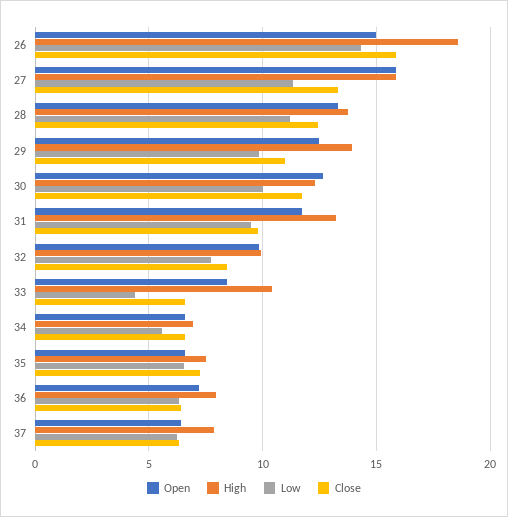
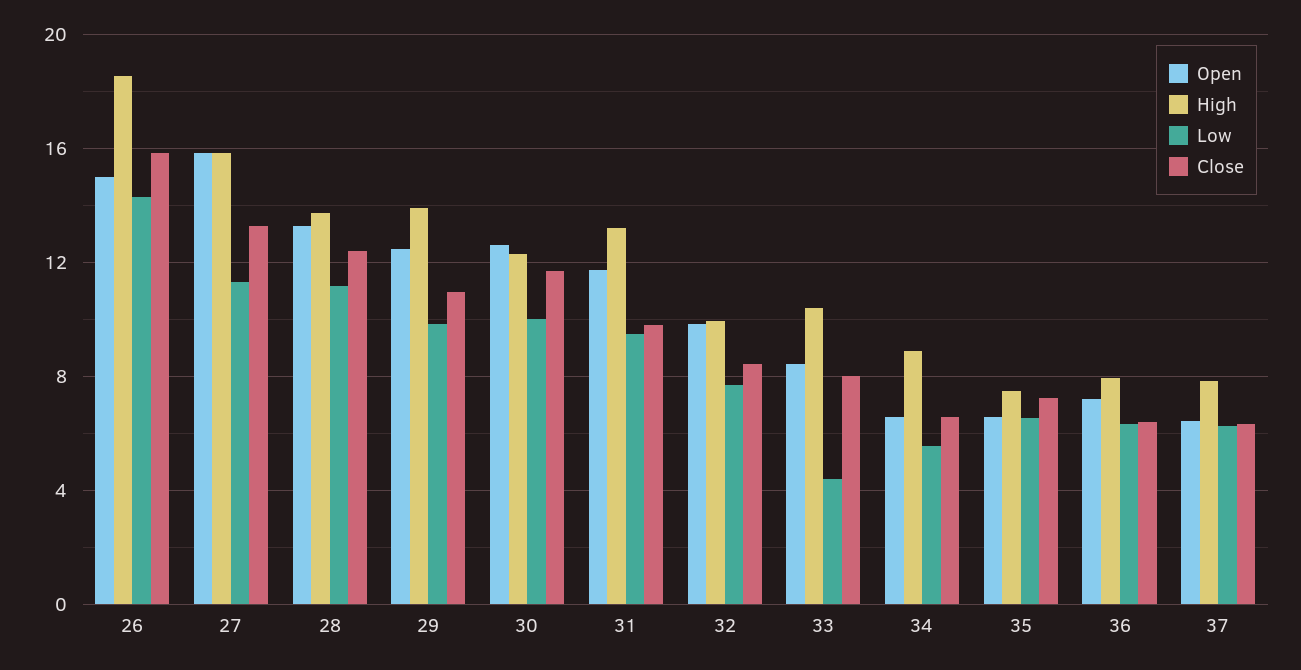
  {
    "Open": {
      "26": 15,
      "27": 16,
      "28": 13.5,
      "29": 12.5,
      "30": 12.5,
      "31": 11.5,
      "32": 10,
      "33": 8.5,
      "34": 6.5,
      "35": 6.5,
      "36": 7,
      "37": 6.5
    },
    "High": {
      "26": 18.5,
      "27": 16,
      "28": 14,
      "29": 14,
      "30": 12.5,
      "31": 13,
      "32": 10,
      "33": 10.5,
-     "34": 7,
+     "34": 9,
      "35": 7.5,
      "36": 8,
      "37": 8
    },
    "Low": {
      "26": 14.5,
      "27": 11.5,
      "28": 11,
      "29": 10,
      "30": 10,
      "31": 9.5,
      "32": 7.5,
      "33": 4.5,
      "34": 5.5,
      "35": 6.5,
      "36": 6.5,
      "37": 6
    },
    "Close": {
      "26": 16,
      "27": 13.5,
      "28": 12.5,
      "29": 11,
      "30": 11.5,
      "31": 10,
      "32": 8.5,
-     "33": 6.5,
+     "33": 8,
      "34": 6.5,
      "35": 7,
      "36": 6.5,
      "37": 6.5
    }
  }

